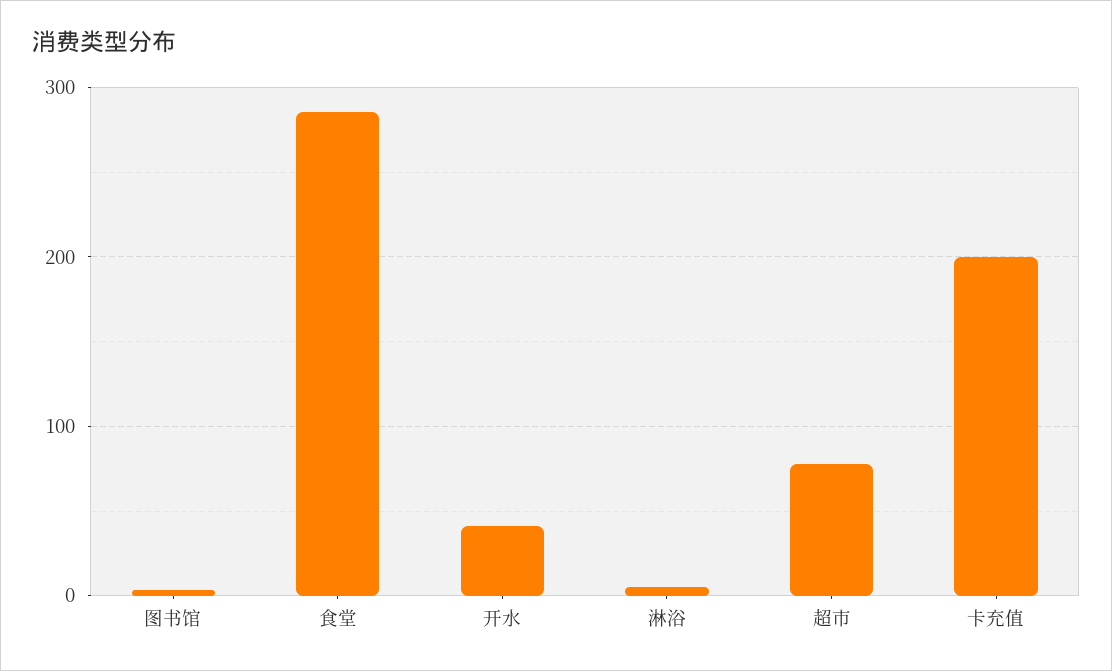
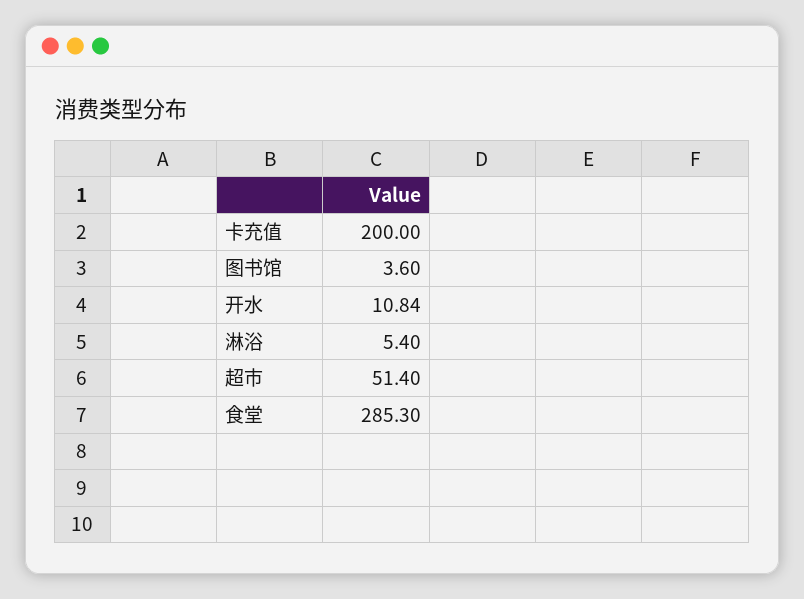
  {
    "图书馆": 3.6,
    "食堂": 285.3,
-   "开水": 40,
+   "开水": 10.84,
    "淋浴": 5.4,
-   "超市": 80,
+   "超市": 51.4,
    "卡充值": 200
  }

